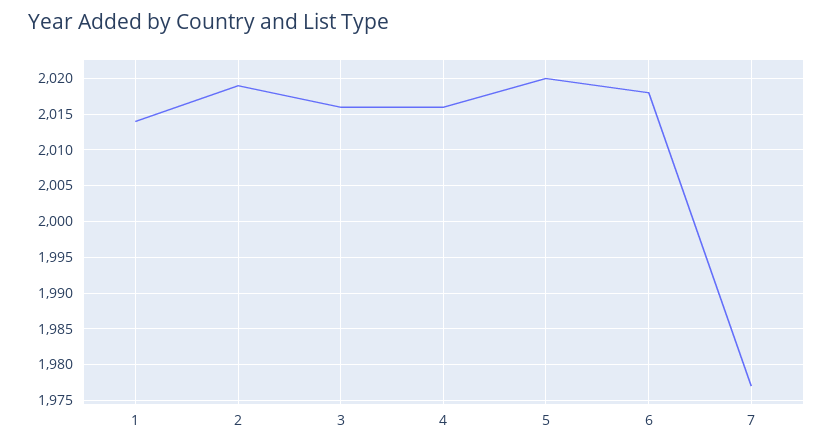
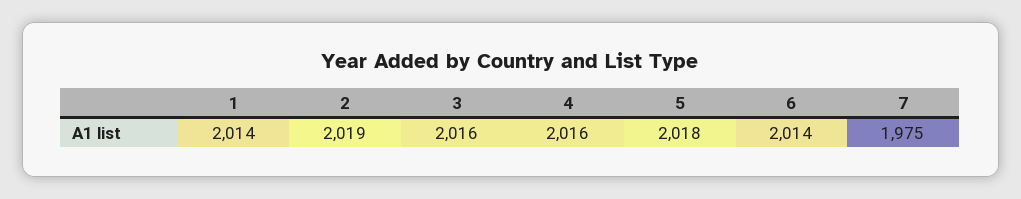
  {
    "1": 2014,
    "2": 2019,
    "3": 2016,
    "4": 2016,
-   "5": 2020,
+   "5": 2018,
-   "6": 2018,
+   "6": 2014,
-   "7": 1977
+   "7": 1975
  }

